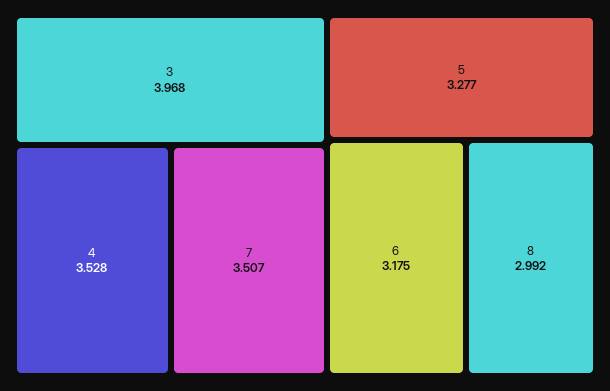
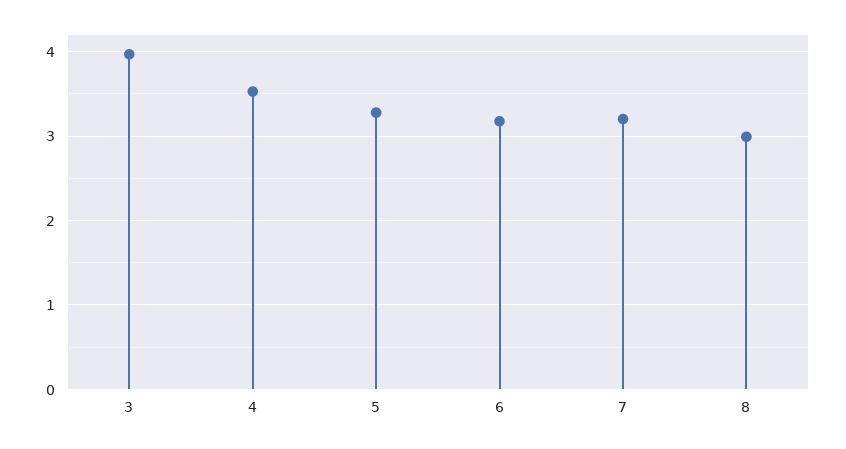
  {
    "3": 3.968,
    "4": 3.528,
-   "7": 3.507,
+   "7": 3.2,
    "5": 3.277,
    "6": 3.175,
    "8": 2.992
  }

